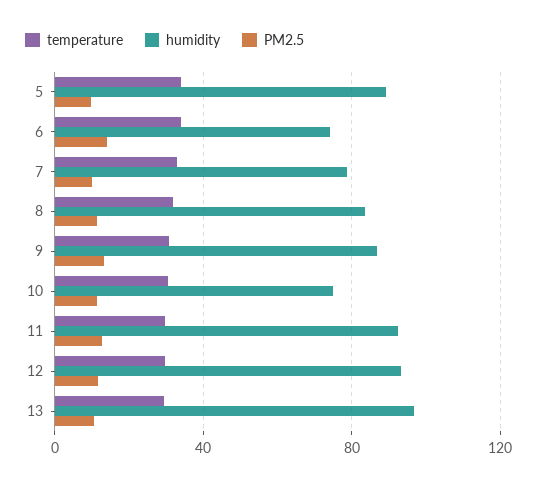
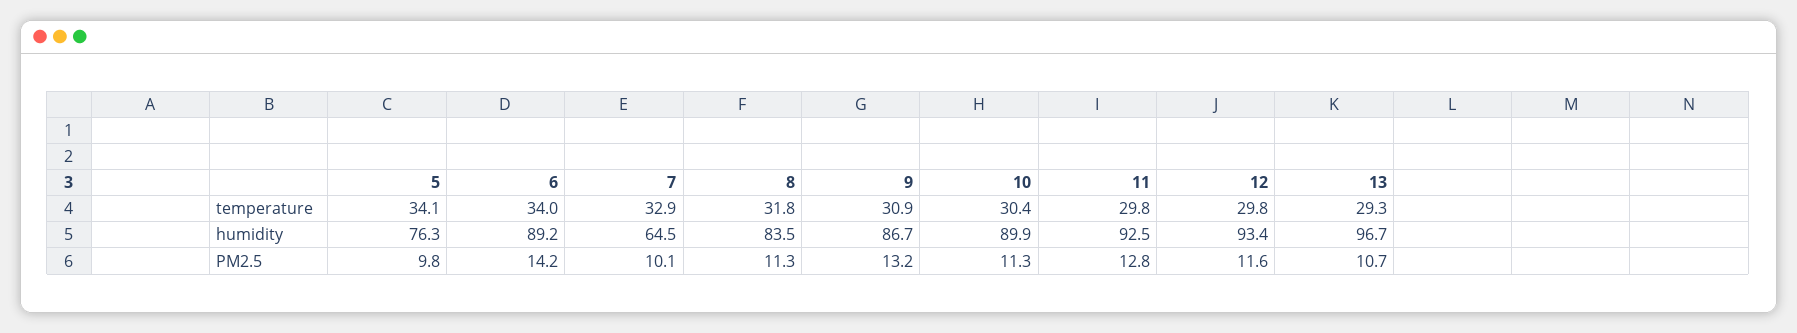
  {
    "temperature": {
      "5": 34.1,
      "6": 34,
      "7": 32.9,
      "8": 31.8,
      "9": 30.9,
      "10": 30.4,
      "11": 29.8,
      "12": 29.8,
      "13": 29.3
    },
    "humidity": {
-     "5": 90,
+     "5": 76.3,
-     "6": 75,
+     "6": 89.2,
-     "7": 80,
+     "7": 64.5,
      "8": 83.5,
      "9": 86.7,
-     "10": 75,
+     "10": 89.9,
      "11": 92.5,
      "12": 93.4,
      "13": 96.7
    },
    "PM2.5": {
      "5": 9.8,
      "6": 14.2,
      "7": 10.1,
      "8": 11.3,
      "9": 13.2,
      "10": 11.3,
      "11": 12.8,
      "12": 11.6,
      "13": 10.7
    }
  }

